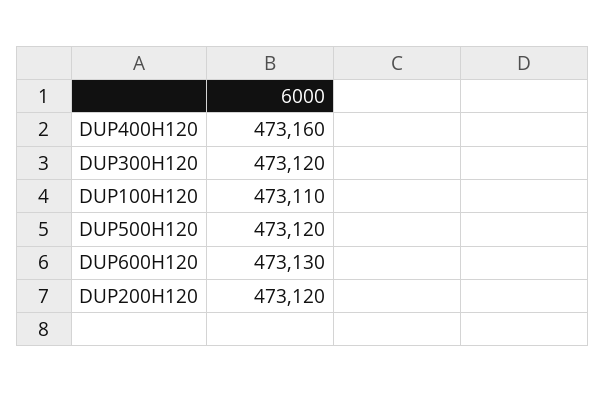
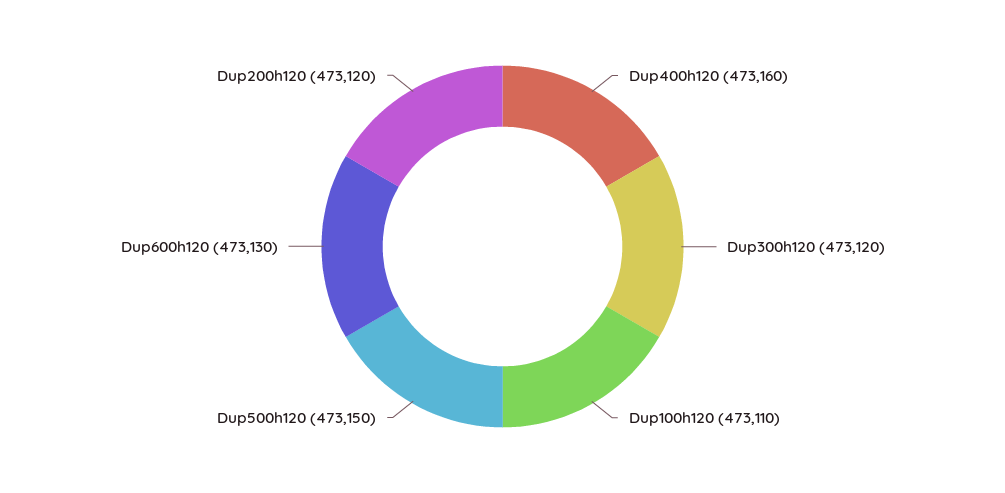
  {
    "DUP400H120": 473160,
    "DUP300H120": 473120,
    "DUP100H120": 473110,
-   "DUP500H120": 473120,
+   "DUP500H120": 473150,
    "DUP600H120": 473130,
    "DUP200H120": 473120
  }

